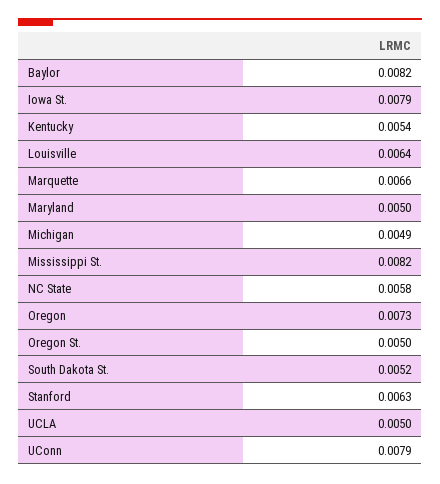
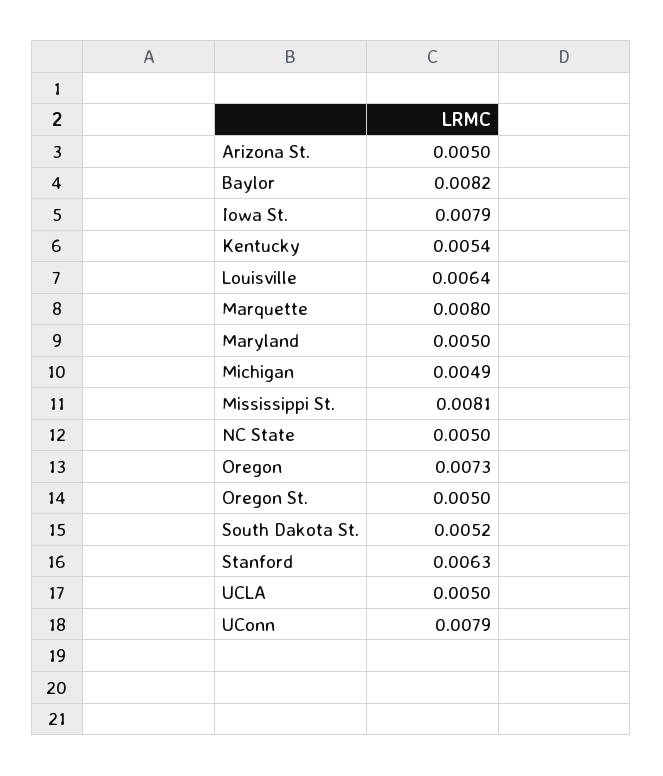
  {
    "Baylor": 0.0082,
    "Iowa St.": 0.0079,
    "Kentucky": 0.0054,
    "Louisville": 0.0064,
-   "Marquette": 0.0066,
+   "Marquette": 0.008,
    "Maryland": 0.005,
    "Michigan": 0.0049,
-   "Mississippi St.": 0.0082,
+   "Mississippi St.": 0.0081,
-   "NC State": 0.0058,
+   "NC State": 0.005,
    "Oregon": 0.0073,
    "Oregon St.": 0.005,
    "South Dakota St.": 0.0052,
    "Stanford": 0.0063,
    "UCLA": 0.005,
-   "UConn": 0.0079
+   "UConn": 0.0079,
+   "Arizona St.": 0.005
  }

